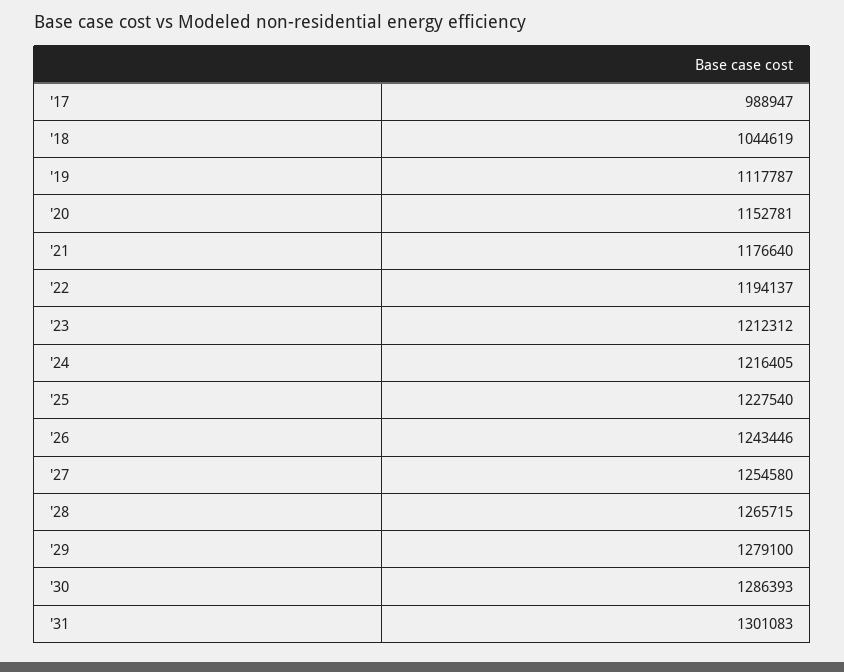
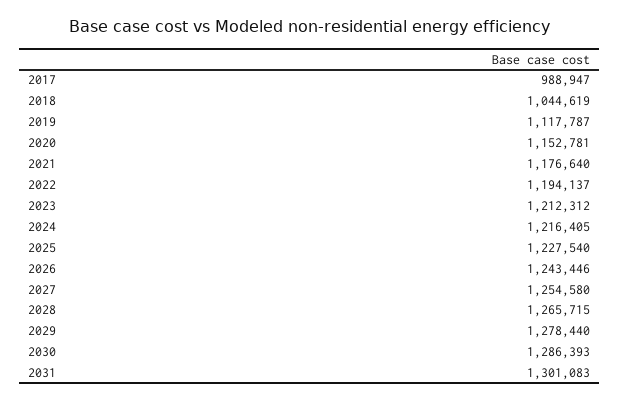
  {
    "'17": 988947,
    "'18": 1044619,
    "'19": 1117787,
    "'20": 1152781,
    "'21": 1176640,
    "'22": 1194137,
    "'23": 1212312,
    "'24": 1216405,
    "'25": 1227540,
    "'26": 1243446,
    "'27": 1254580,
    "'28": 1265715,
-   "'29": 1279100,
+   "'29": 1278440,
    "'30": 1286393,
    "'31": 1301083
  }

